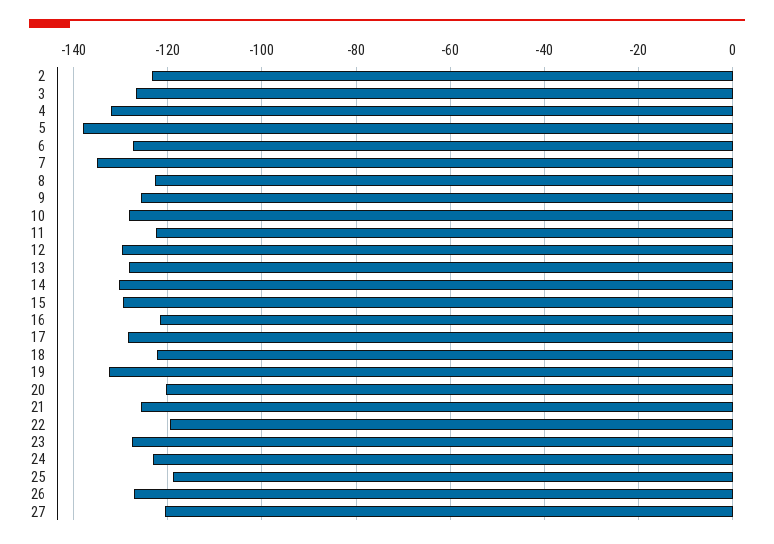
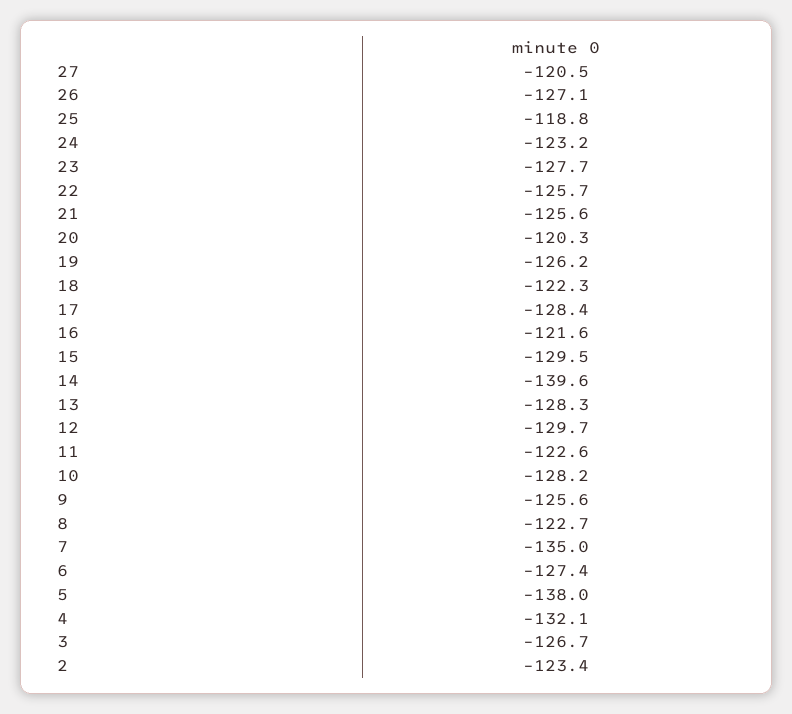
  {
    "2": -123.4,
    "3": -126.7,
    "4": -132.1,
    "5": -138,
    "6": -127.4,
    "7": -135,
    "8": -122.7,
    "9": -125.6,
    "10": -128.2,
    "11": -122.6,
    "12": -129.7,
    "13": -128.3,
-   "14": -130,
+   "14": -139.6,
    "15": -129.5,
    "16": -121.6,
    "17": -128.4,
    "18": -122.3,
-   "19": -132,
+   "19": -126.2,
    "20": -120.3,
    "21": -125.6,
-   "22": -120,
+   "22": -125.7,
    "23": -127.7,
    "24": -123.2,
    "25": -118.8,
    "26": -127.1,
    "27": -120.5
  }

